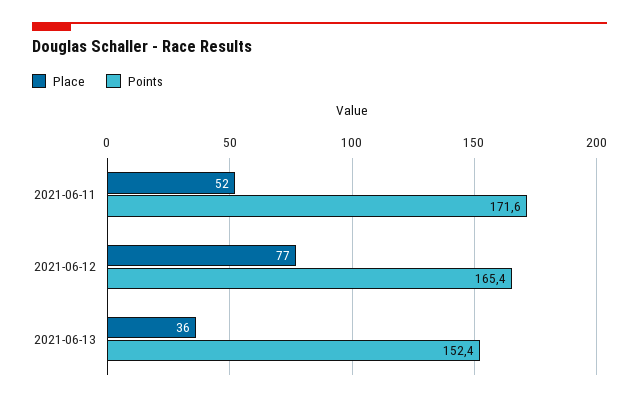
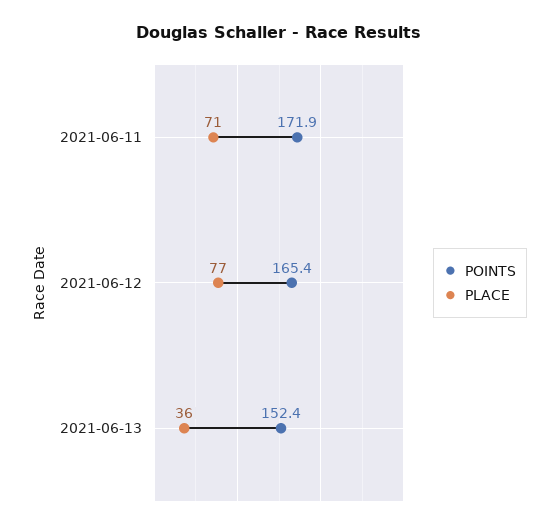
  {
    "Place": {
-     "2021-06-11": 52,
+     "2021-06-11": 71,
      "2021-06-12": 77,
      "2021-06-13": 36
    },
    "Points": {
-     "2021-06-11": 171.6,
+     "2021-06-11": 171.9,
      "2021-06-12": 165.4,
      "2021-06-13": 152.4
    }
  }

